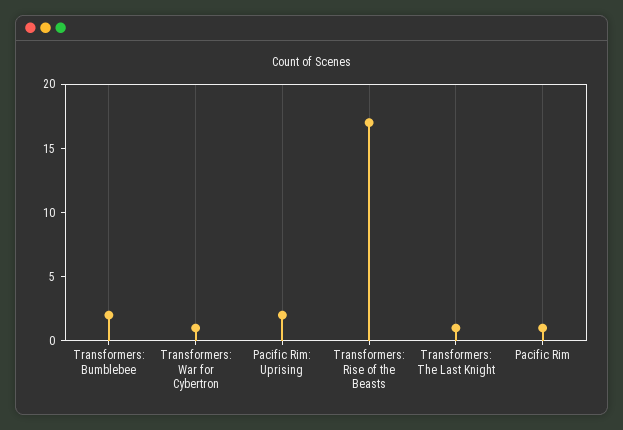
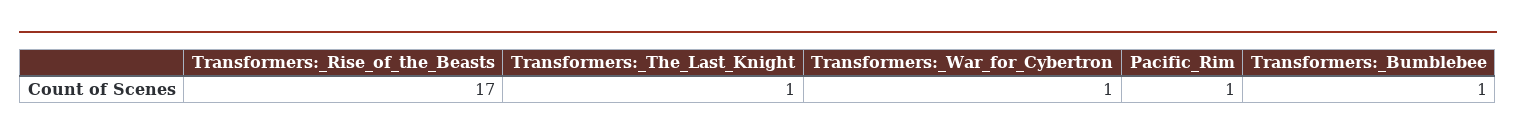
  {
-   "Transformers: Bumblebee": 2,
+   "Transformers: Bumblebee": 1,
    "Transformers: War for Cybertron": 1,
-   "Pacific Rim: Uprising": 2,
    "Transformers: Rise of the Beasts": 17,
    "Transformers: The Last Knight": 1,
    "Pacific Rim": 1
  }

